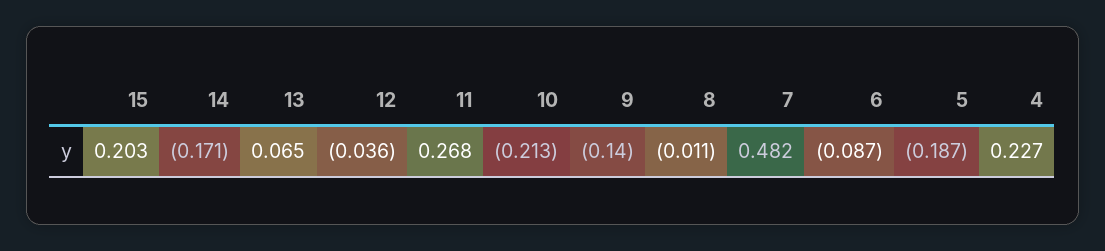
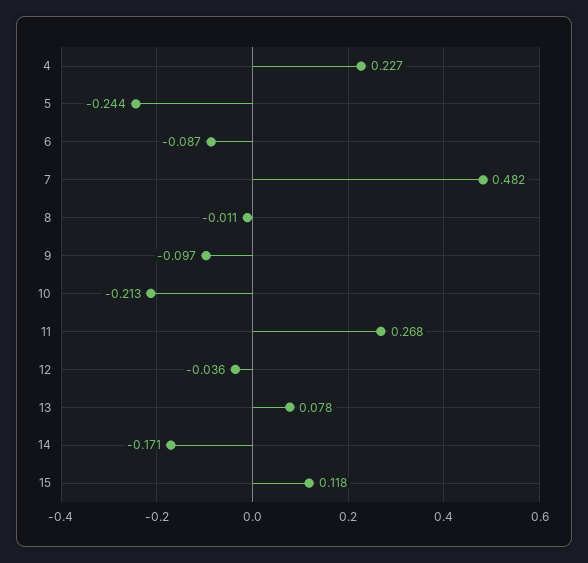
  {
-   "15": 0.203,
+   "15": 0.118,
    "14": -0.171,
-   "13": 0.065,
+   "13": 0.078,
    "12": -0.036,
    "11": 0.268,
    "10": -0.213,
-   "9": -0.14,
+   "9": -0.097,
    "8": -0.011,
    "7": 0.482,
    "6": -0.087,
-   "5": -0.187,
+   "5": -0.244,
    "4": 0.227
  }

